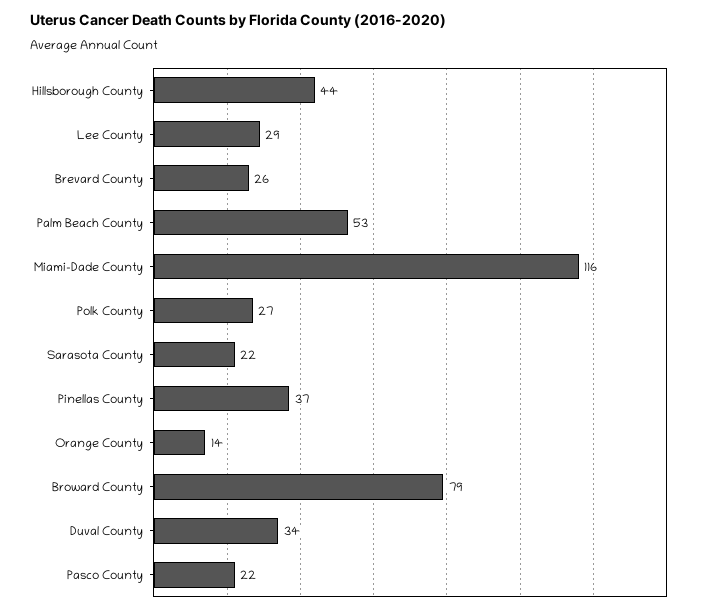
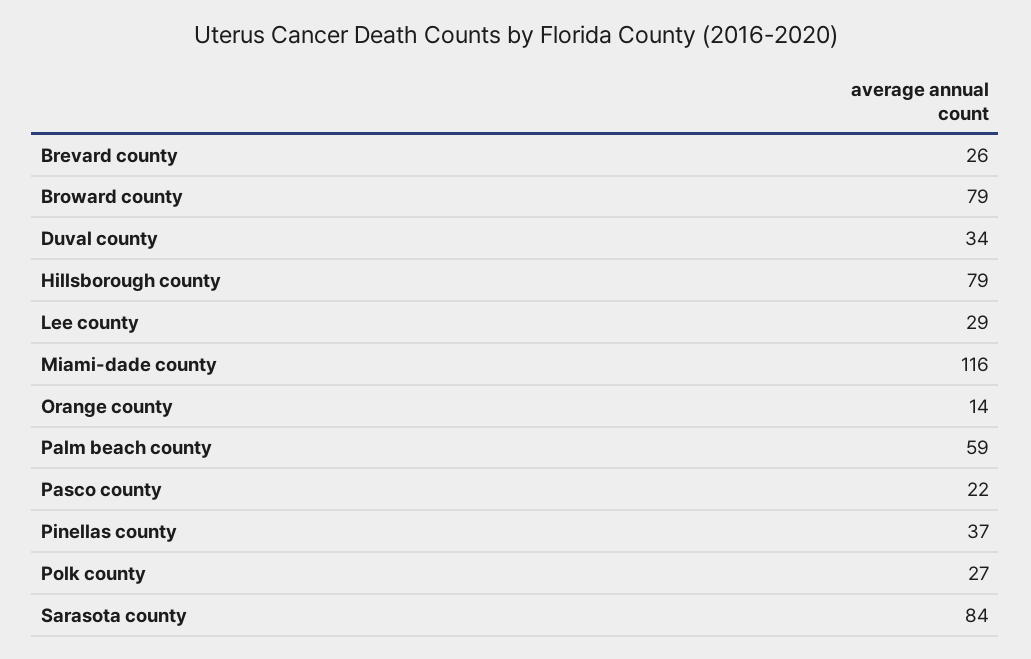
  {
-   "Hillsborough County": 44,
+   "Hillsborough County": 79,
    "Lee County": 29,
    "Brevard County": 26,
-   "Palm Beach County": 53,
+   "Palm Beach County": 59,
    "Miami-Dade County": 116,
    "Polk County": 27,
-   "Sarasota County": 22,
+   "Sarasota County": 84,
    "Pinellas County": 37,
    "Orange County": 14,
    "Broward County": 79,
    "Duval County": 34,
    "Pasco County": 22
  }

